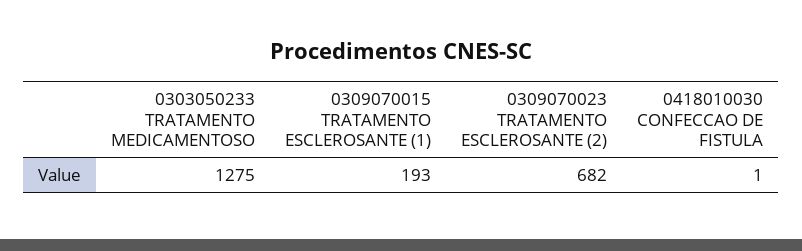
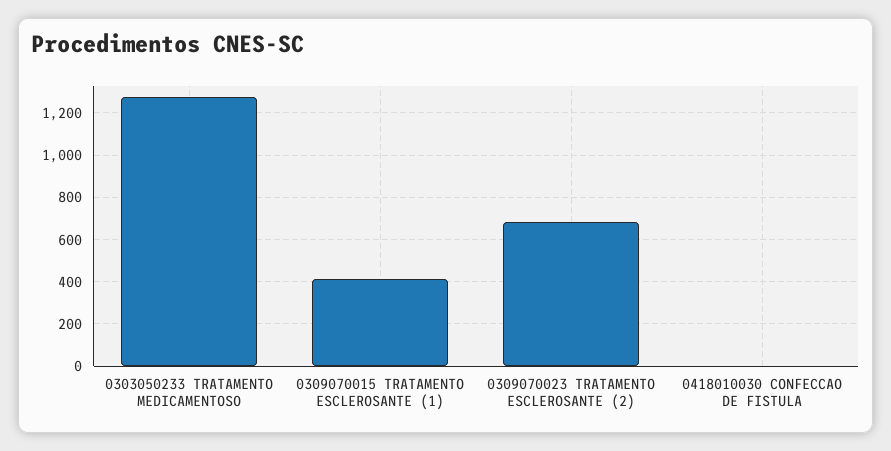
  {
    "0303050233 TRATAMENTO MEDICAMENTOSO": 1275,
-   "0309070015 TRATAMENTO ESCLEROSANTE (1)": 193,
+   "0309070015 TRATAMENTO ESCLEROSANTE (1)": 400,
    "0309070023 TRATAMENTO ESCLEROSANTE (2)": 682,
    "0418010030 CONFECCAO DE FISTULA": 1
  }

